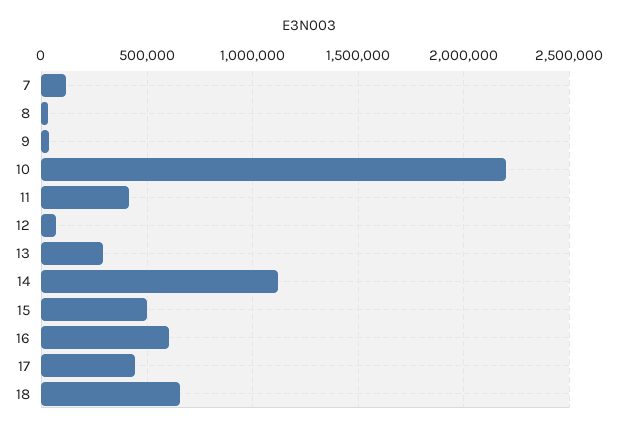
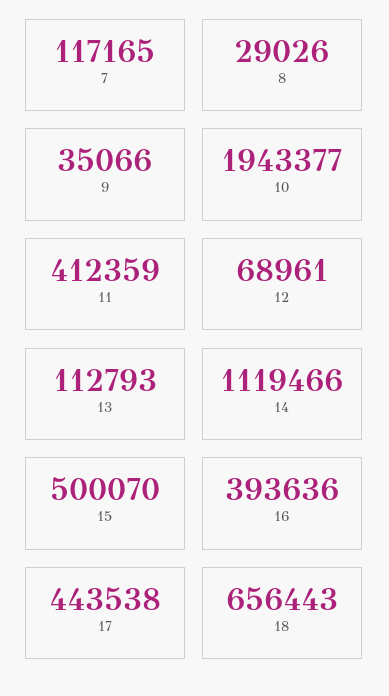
  {
    "7": 117165,
    "8": 29026,
    "9": 35066,
-   "10": 2200000,
+   "10": 1943377,
    "11": 412359,
    "12": 68961,
-   "13": 300000,
+   "13": 112793,
    "14": 1119466,
    "15": 500070,
-   "16": 600000,
+   "16": 393636,
    "17": 443538,
    "18": 656443
  }

